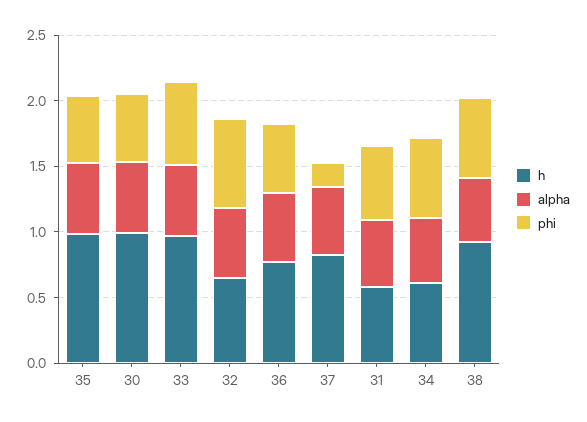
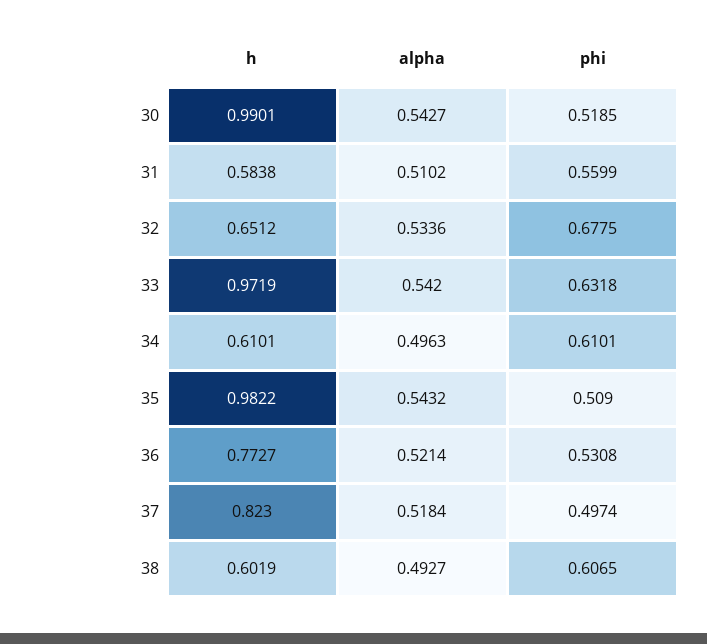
  {
    "h": {
      "35": 0.9822,
      "30": 0.9901,
      "33": 0.9719,
      "32": 0.6512,
      "36": 0.7727,
      "37": 0.823,
      "31": 0.5838,
      "34": 0.6101,
-     "38": 0.9
+     "38": 0.6019
    },
    "alpha": {
      "35": 0.5432,
      "30": 0.5427,
      "33": 0.542,
      "32": 0.5336,
      "36": 0.5214,
      "37": 0.5184,
      "31": 0.5102,
      "34": 0.4963,
      "38": 0.4927
    },
    "phi": {
      "35": 0.509,
      "30": 0.5185,
      "33": 0.6318,
      "32": 0.6775,
      "36": 0.5308,
-     "37": 0.2,
+     "37": 0.4974,
      "31": 0.5599,
      "34": 0.6101,
      "38": 0.6065
    }
  }

